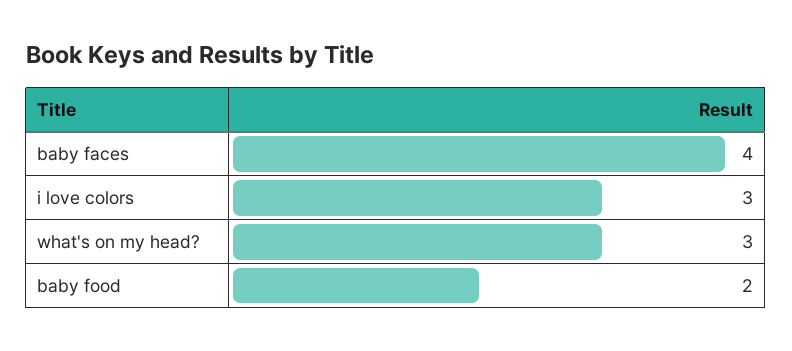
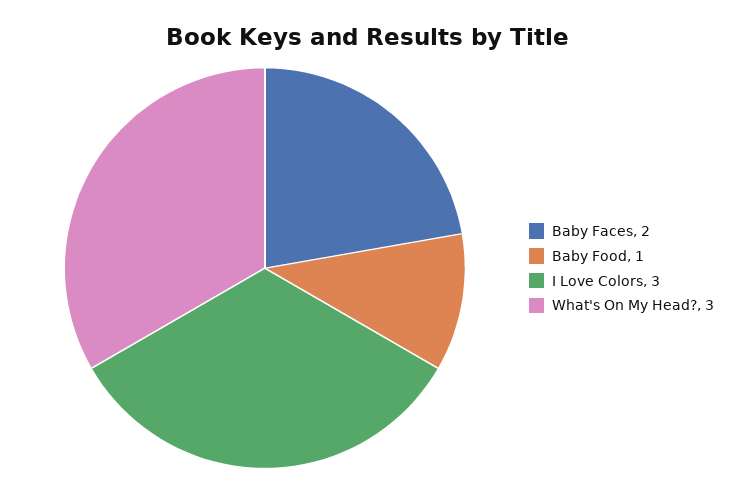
  {
-   "baby faces": 4,
+   "baby faces": 2,
    "i love colors": 3,
    "what's on my head?": 3,
-   "baby food": 2
+   "baby food": 1
  }

